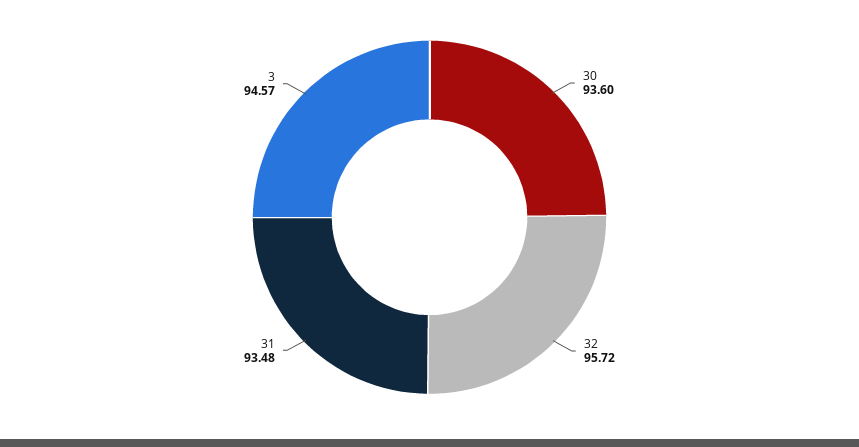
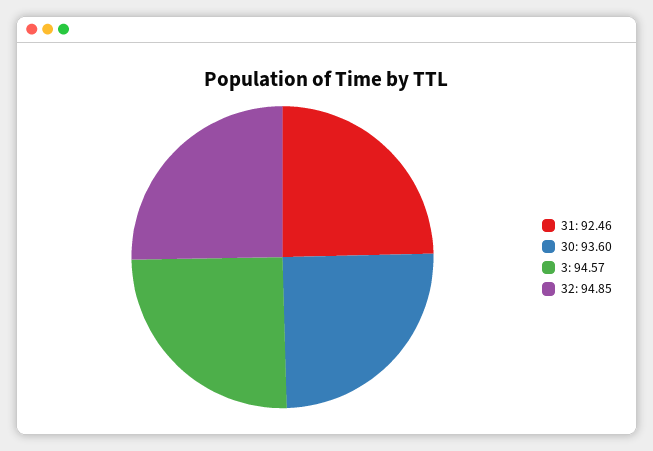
  {
    "30": 93.6,
-   "32": 95.72,
+   "32": 94.85,
-   "31": 93.48,
+   "31": 92.46,
    "3": 94.57
  }

